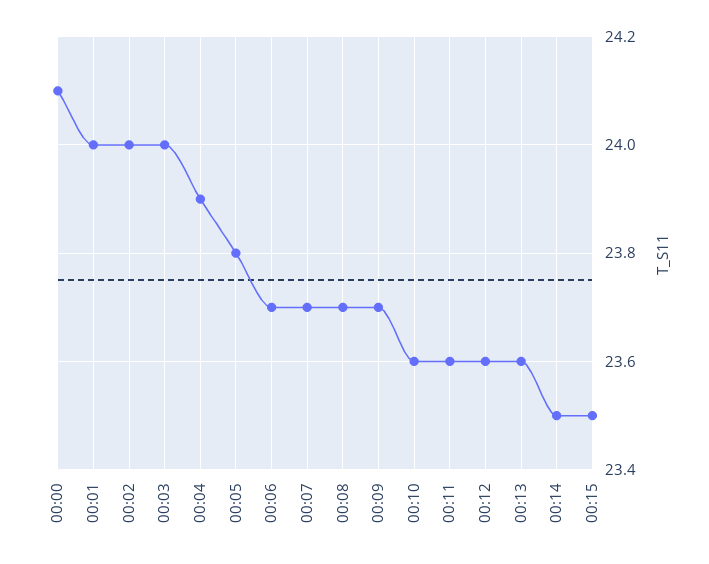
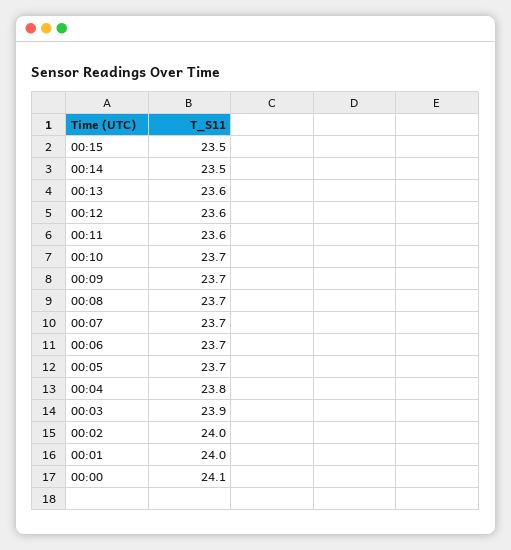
  {
    "00:00": 24.1,
    "00:01": 24,
    "00:02": 24,
-   "00:03": 24,
+   "00:03": 23.9,
-   "00:04": 23.9,
+   "00:04": 23.8,
-   "00:05": 23.8,
+   "00:05": 23.7,
    "00:06": 23.7,
    "00:07": 23.7,
    "00:08": 23.7,
    "00:09": 23.7,
-   "00:10": 23.6,
+   "00:10": 23.7,
    "00:11": 23.6,
    "00:12": 23.6,
    "00:13": 23.6,
    "00:14": 23.5,
    "00:15": 23.5
  }

